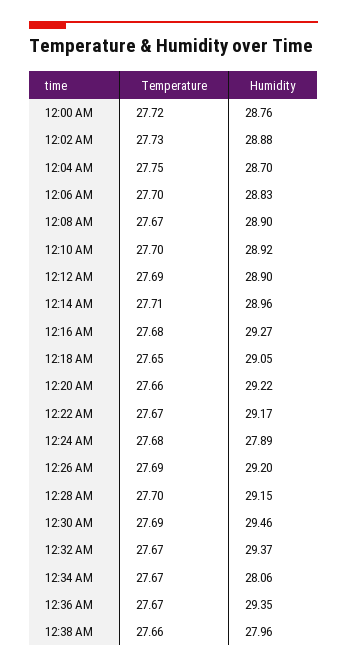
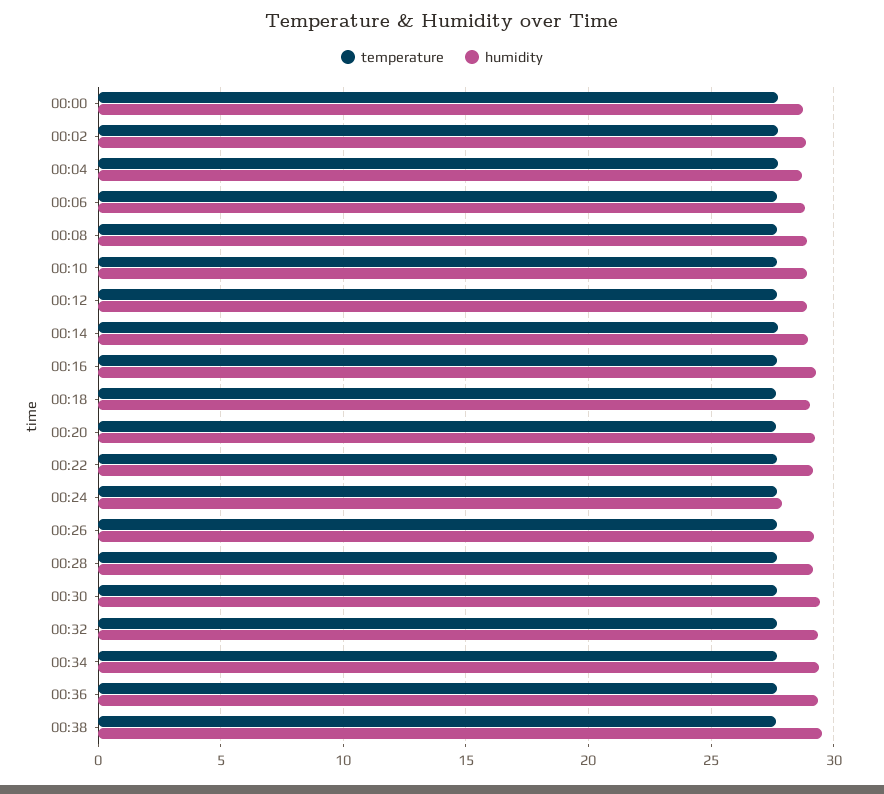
  {
    "Temperature": {
      "12:00 AM": 27.72,
      "12:02 AM": 27.73,
      "12:04 AM": 27.75,
      "12:06 AM": 27.7,
      "12:08 AM": 27.67,
      "12:10 AM": 27.7,
      "12:12 AM": 27.69,
      "12:14 AM": 27.71,
      "12:16 AM": 27.68,
      "12:18 AM": 27.65,
      "12:20 AM": 27.66,
      "12:22 AM": 27.67,
      "12:24 AM": 27.68,
      "12:26 AM": 27.69,
      "12:28 AM": 27.7,
      "12:30 AM": 27.69,
      "12:32 AM": 27.67,
      "12:34 AM": 27.67,
      "12:36 AM": 27.67,
      "12:38 AM": 27.66
    },
    "Humidity": {
      "12:00 AM": 28.76,
      "12:02 AM": 28.88,
      "12:04 AM": 28.7,
      "12:06 AM": 28.83,
      "12:08 AM": 28.9,
      "12:10 AM": 28.92,
      "12:12 AM": 28.9,
      "12:14 AM": 28.96,
      "12:16 AM": 29.27,
      "12:18 AM": 29.05,
      "12:20 AM": 29.22,
      "12:22 AM": 29.17,
      "12:24 AM": 27.89,
      "12:26 AM": 29.2,
      "12:28 AM": 29.15,
      "12:30 AM": 29.46,
      "12:32 AM": 29.37,
-     "12:34 AM": 28.06,
+     "12:34 AM": 29.5,
      "12:36 AM": 29.35,
-     "12:38 AM": 27.96
+     "12:38 AM": 29.5
    }
  }

